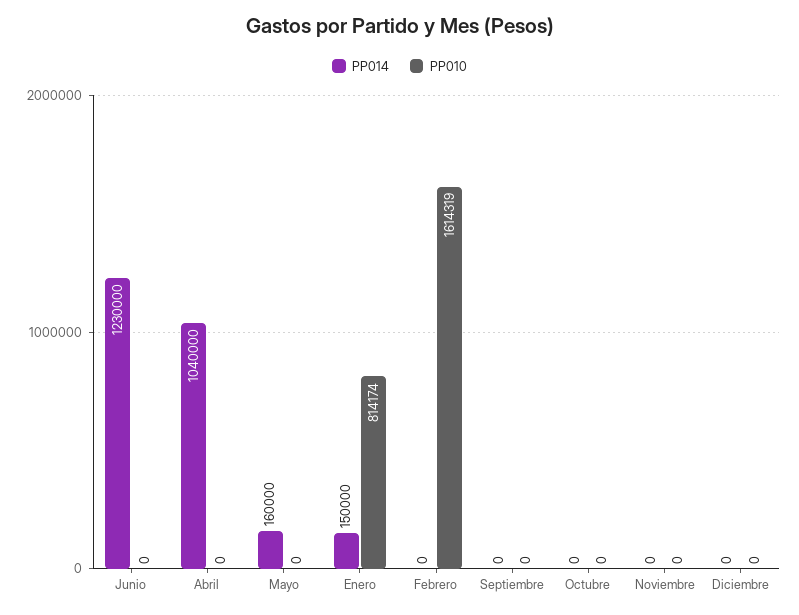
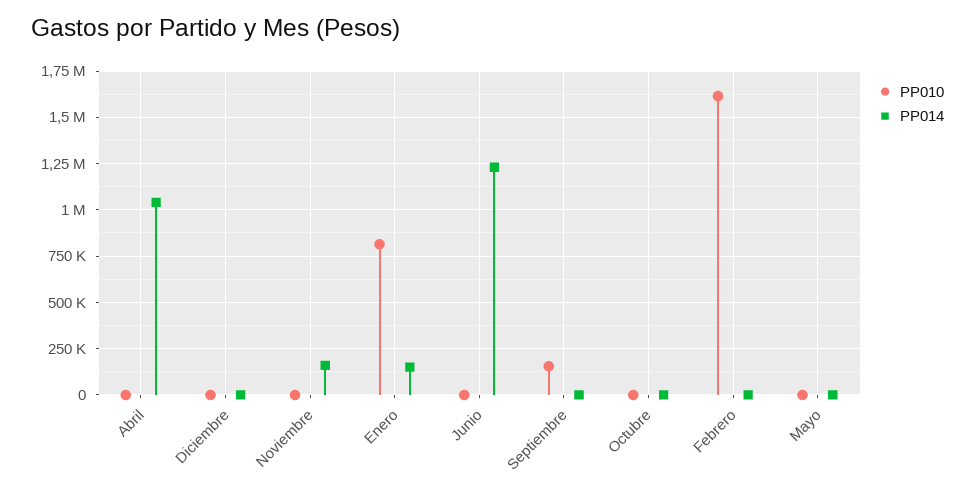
  {
    "PP014": {
      "Junio": 1230000,
      "Abril": 1040000,
-     "Mayo": 160000,
+     "Mayo": 0,
      "Enero": 150000,
      "Febrero": 0,
      "Septiembre": 0,
      "Octubre": 0,
-     "Noviembre": 0,
+     "Noviembre": 150000,
      "Diciembre": 0
    },
    "PP010": {
      "Junio": 0,
      "Abril": 0,
      "Mayo": 0,
      "Enero": 814174,
      "Febrero": 1614319,
-     "Septiembre": 0,
+     "Septiembre": 150000,
      "Octubre": 0,
      "Noviembre": 0,
      "Diciembre": 0
    }
  }

